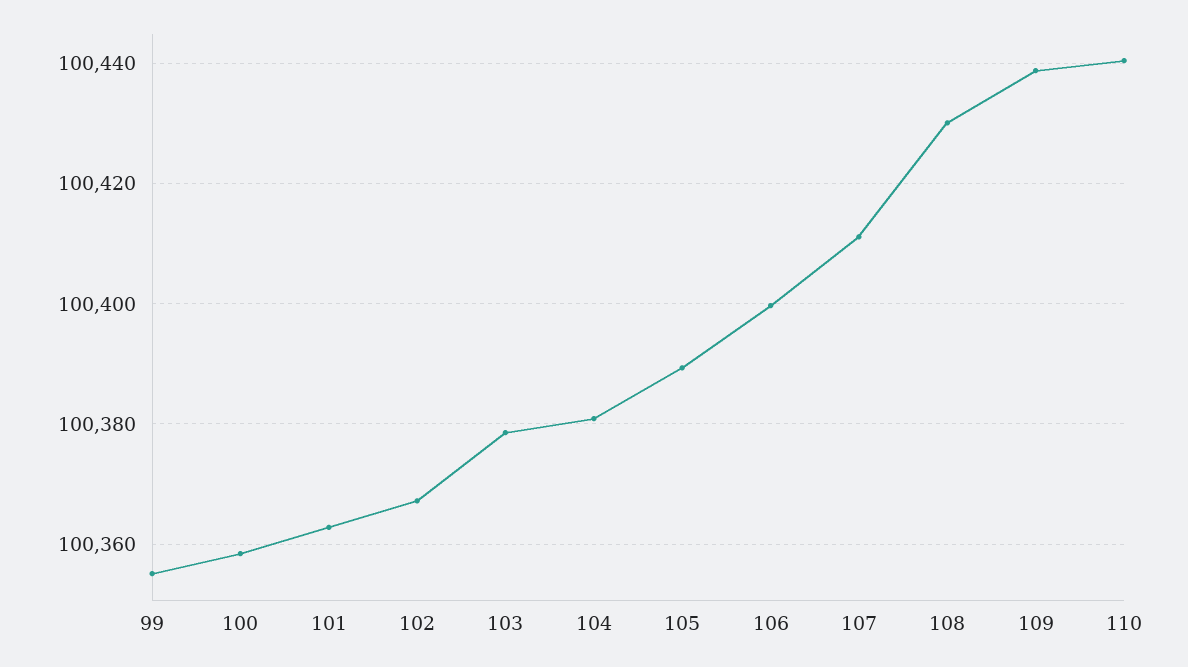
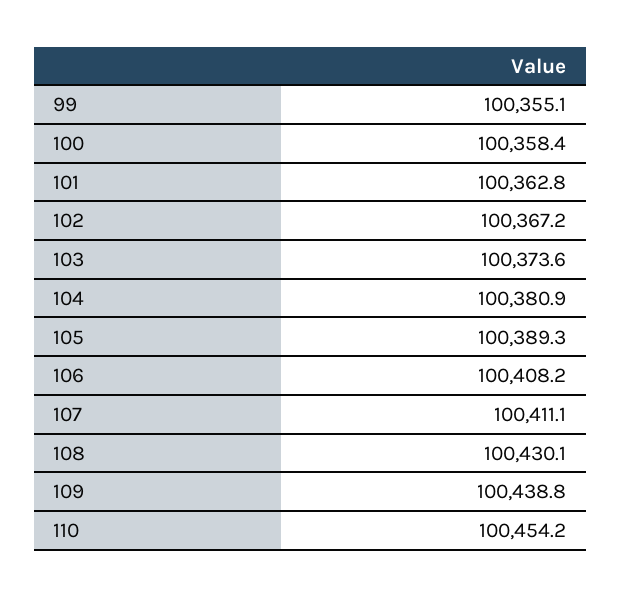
  {
    "99": 100355.1,
    "100": 100358.4,
    "101": 100362.8,
    "102": 100367.2,
-   "103": 100378,
+   "103": 100373.6,
    "104": 100380.9,
    "105": 100389.3,
-   "106": 100400,
+   "106": 100408.2,
    "107": 100411.1,
    "108": 100430.1,
    "109": 100438.8,
-   "110": 100440
+   "110": 100454.2
  }

